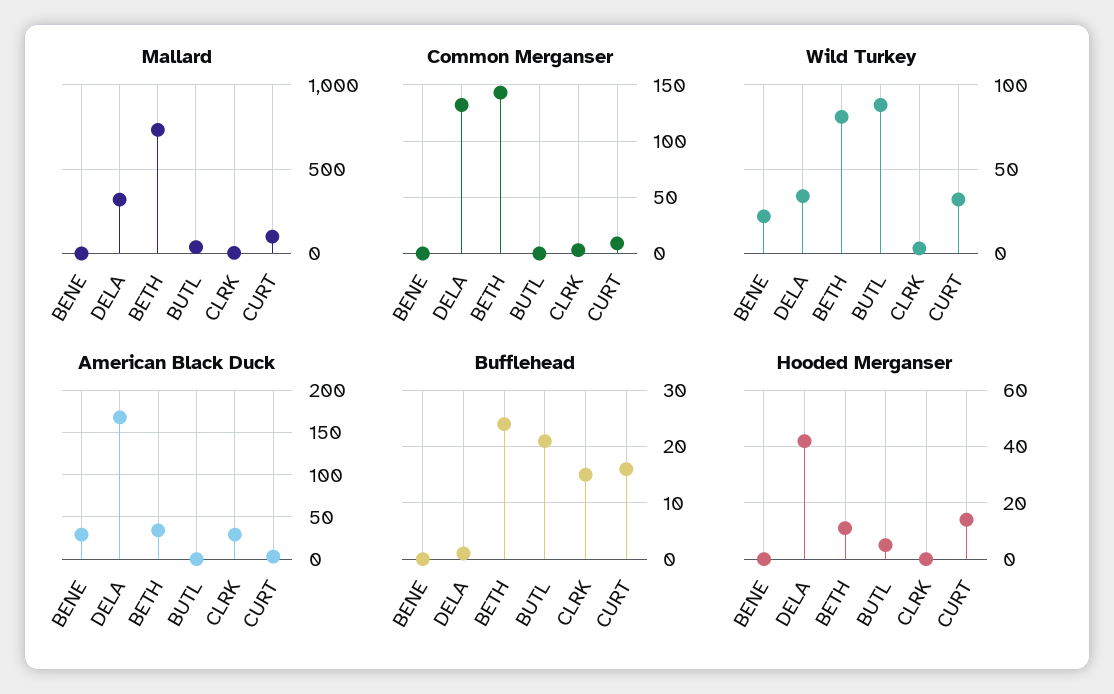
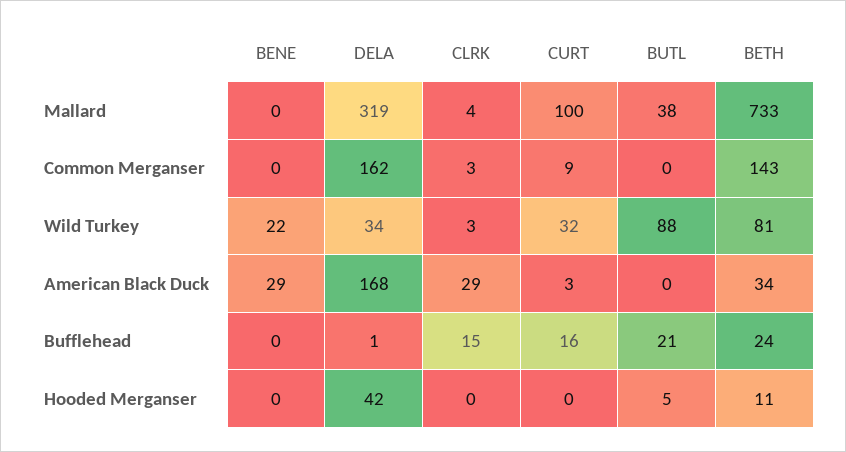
  {
    "Mallard": {
      "BENE": 0,
      "DELA": 319,
      "BETH": 733,
      "BUTL": 38,
      "CLRK": 4,
      "CURT": 100
    },
    "Common Merganser": {
      "BENE": 0,
-     "DELA": 130,
+     "DELA": 162,
      "BETH": 143,
      "BUTL": 0,
      "CLRK": 3,
      "CURT": 9
    },
    "Wild Turkey": {
      "BENE": 22,
      "DELA": 34,
      "BETH": 81,
      "BUTL": 88,
      "CLRK": 3,
      "CURT": 32
    },
    "American Black Duck": {
      "BENE": 29,
      "DELA": 168,
      "BETH": 34,
      "BUTL": 0,
      "CLRK": 29,
      "CURT": 3
    },
    "Bufflehead": {
      "BENE": 0,
      "DELA": 1,
      "BETH": 24,
      "BUTL": 21,
      "CLRK": 15,
      "CURT": 16
    },
    "Hooded Merganser": {
      "BENE": 0,
      "DELA": 42,
      "BETH": 11,
      "BUTL": 5,
      "CLRK": 0,
-     "CURT": 15
+     "CURT": 0
    }
  }

